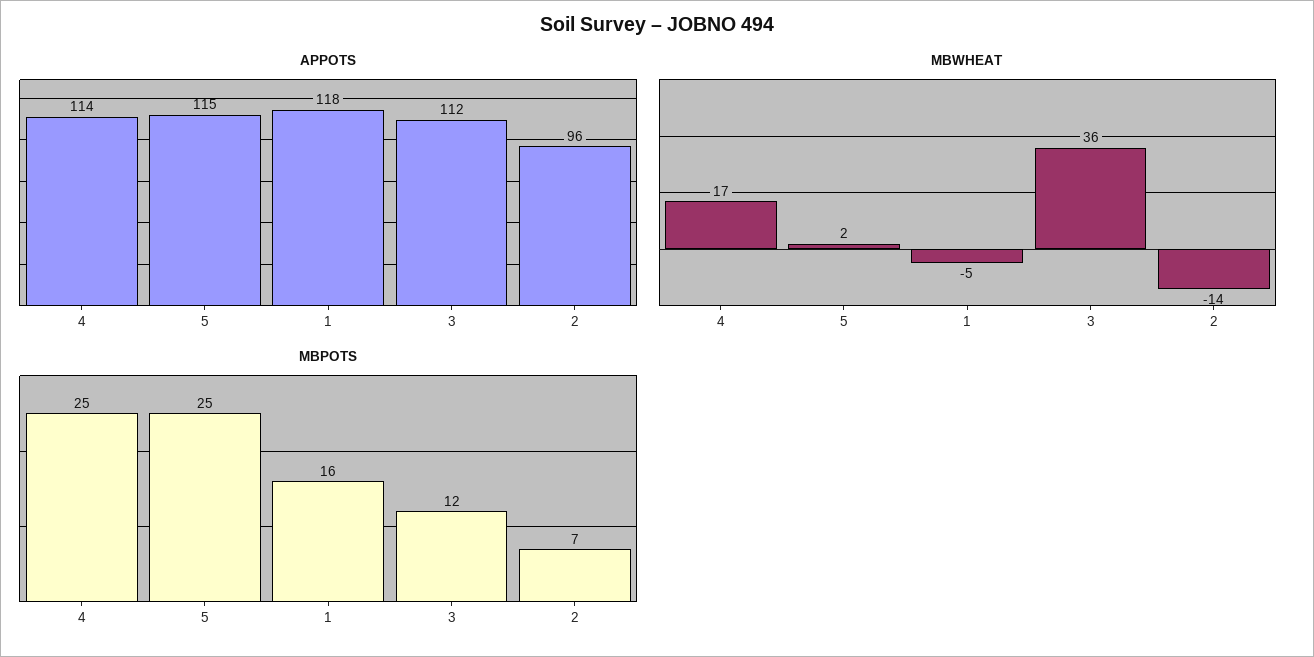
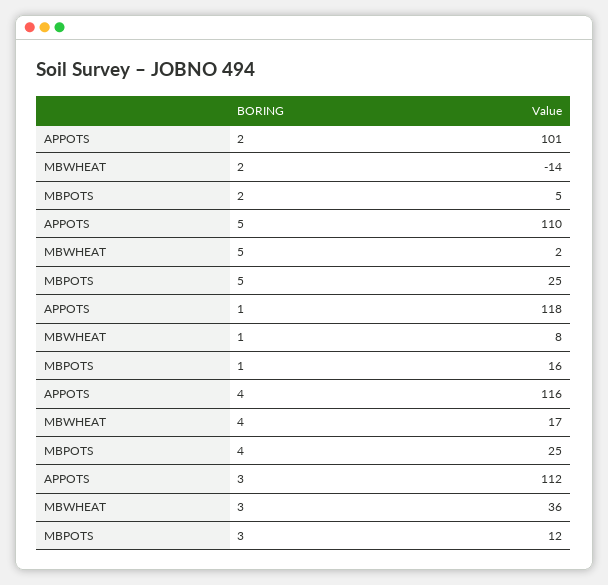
  {
    "APPOTS": {
-     "4": 114,
+     "4": 116,
-     "5": 115,
+     "5": 110,
      "1": 118,
      "3": 112,
-     "2": 96
+     "2": 101
    },
    "MBWHEAT": {
      "4": 17,
      "5": 2,
-     "1": -5,
+     "1": 8,
      "3": 36,
      "2": -14
    },
    "MBPOTS": {
      "4": 25,
      "5": 25,
      "1": 16,
      "3": 12,
-     "2": 7
+     "2": 5
    }
  }

